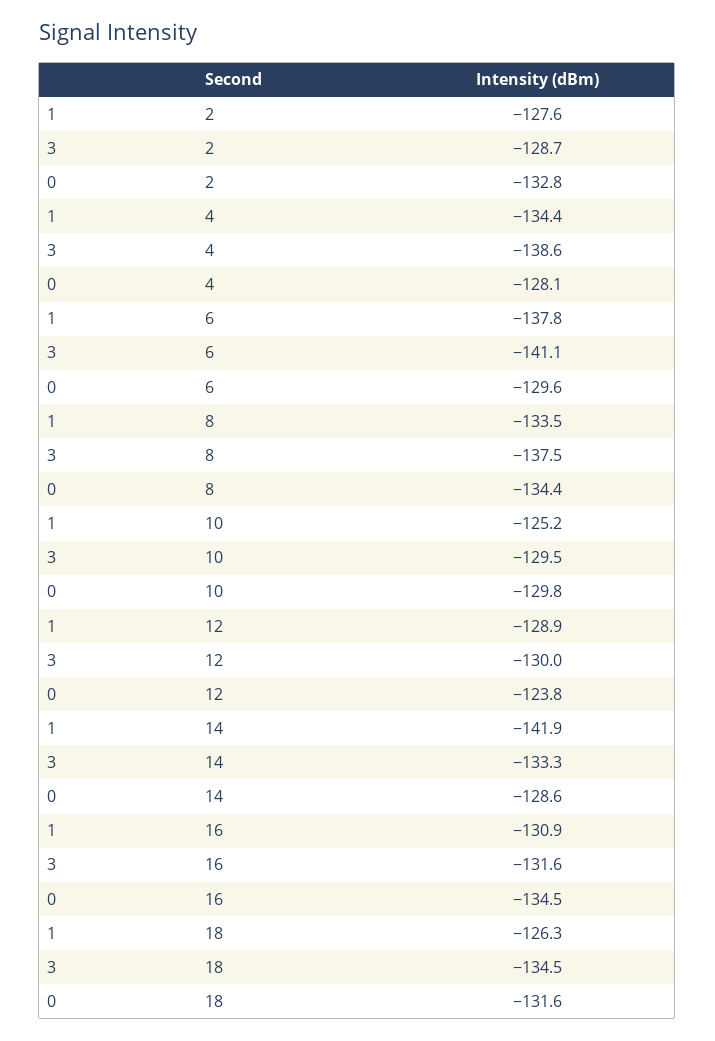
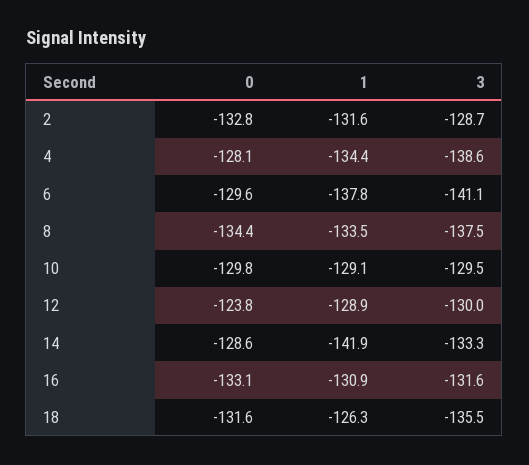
  {
    "1": {
-     "2": -127.6,
+     "2": -131.6,
      "4": -134.4,
      "6": -137.8,
      "8": -133.5,
-     "10": -125.2,
+     "10": -129.1,
      "12": -128.9,
      "14": -141.9,
      "16": -130.9,
      "18": -126.3
    },
    "3": {
      "2": -128.7,
      "4": -138.6,
      "6": -141.1,
      "8": -137.5,
      "10": -129.5,
      "12": -130,
      "14": -133.3,
      "16": -131.6,
-     "18": -134.5
+     "18": -135.5
    },
    "0": {
      "2": -132.8,
      "4": -128.1,
      "6": -129.6,
      "8": -134.4,
      "10": -129.8,
      "12": -123.8,
      "14": -128.6,
-     "16": -134.5,
+     "16": -133.1,
      "18": -131.6
    }
  }

